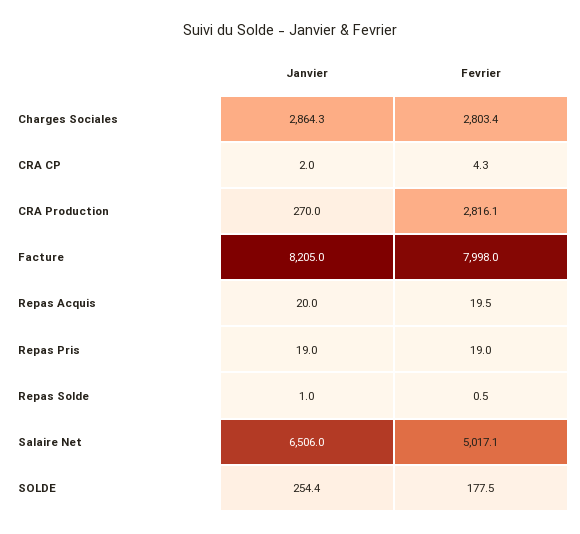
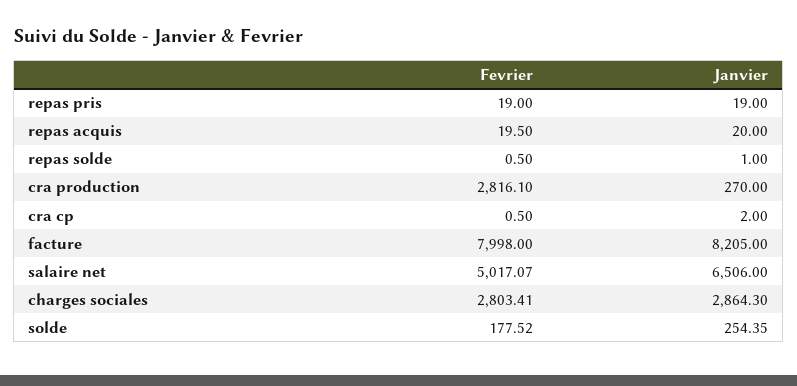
  {
    "Janvier": {
      "Charges Sociales": 2864.3,
      "CRA CP": 2,
      "CRA Production": 270,
      "Facture": 8205,
      "Repas Acquis": 20,
      "Repas Pris": 19,
      "Repas Solde": 1,
      "Salaire Net": 6506,
      "SOLDE": 254.35
    },
    "Fevrier": {
      "Charges Sociales": 2803.41,
-     "CRA CP": 4.3,
+     "CRA CP": 0.5,
      "CRA Production": 2816.1,
      "Facture": 7998,
      "Repas Acquis": 19.5,
      "Repas Pris": 19,
      "Repas Solde": 0.5,
      "Salaire Net": 5017.07,
      "SOLDE": 177.52
    }
  }

